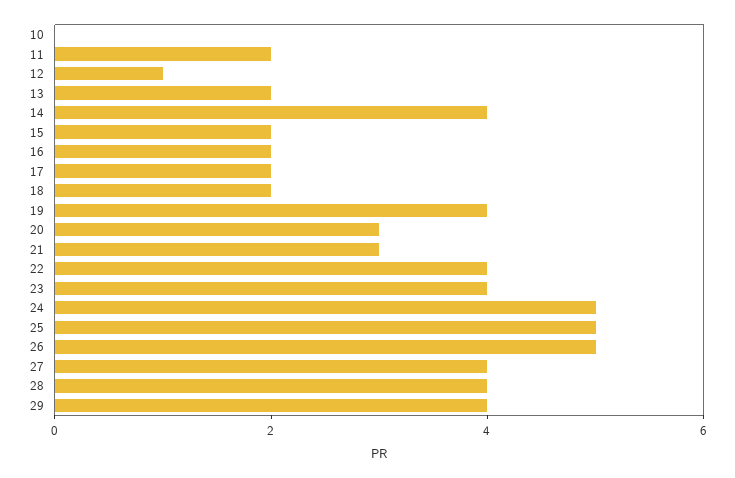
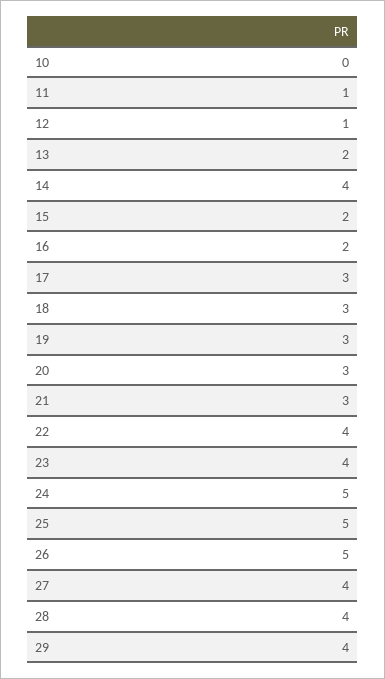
  {
    "10": 0,
-   "11": 2,
+   "11": 1,
    "12": 1,
    "13": 2,
    "14": 4,
    "15": 2,
    "16": 2,
-   "17": 2,
+   "17": 3,
-   "18": 2,
+   "18": 3,
-   "19": 4,
+   "19": 3,
    "20": 3,
    "21": 3,
    "22": 4,
    "23": 4,
    "24": 5,
    "25": 5,
    "26": 5,
    "27": 4,
    "28": 4,
    "29": 4
  }

